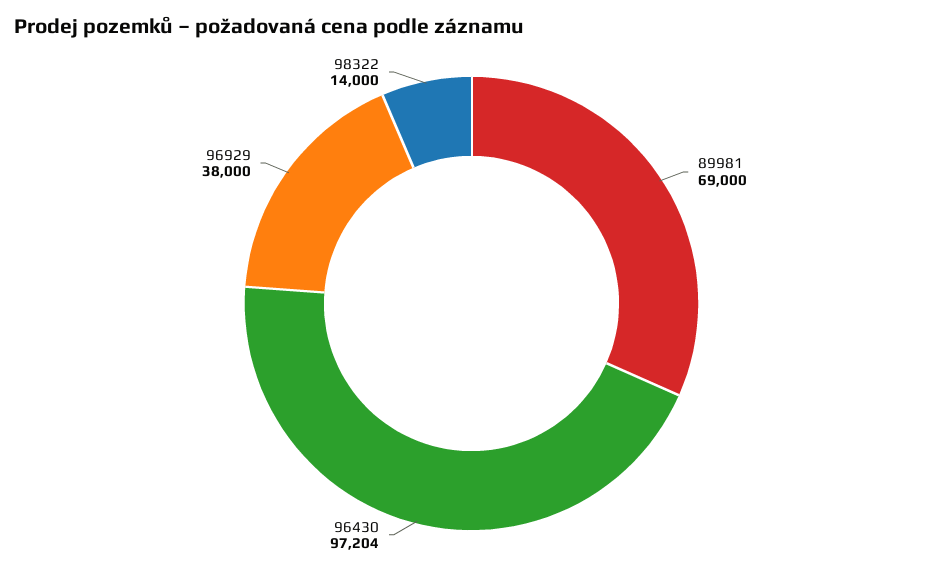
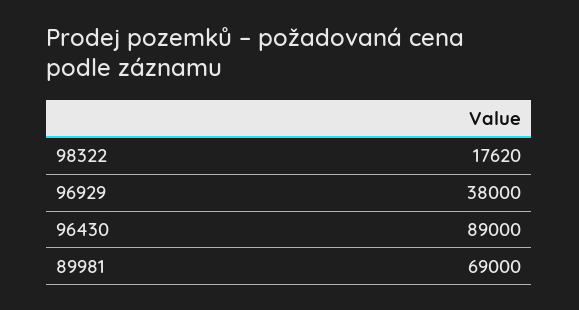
  {
    "89981": 69000,
-   "96430": 97204,
+   "96430": 89000,
    "96929": 38000,
-   "98322": 14000
+   "98322": 17620
  }

